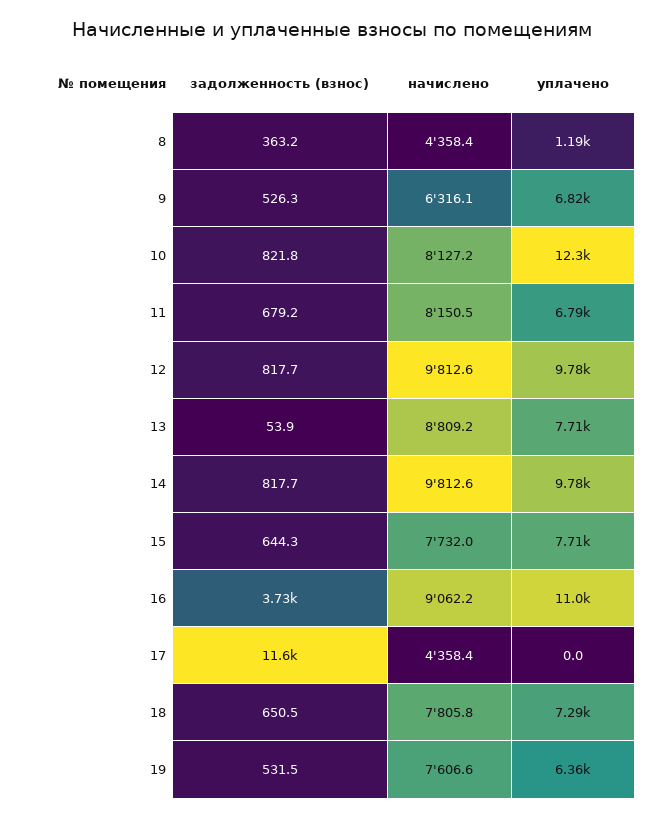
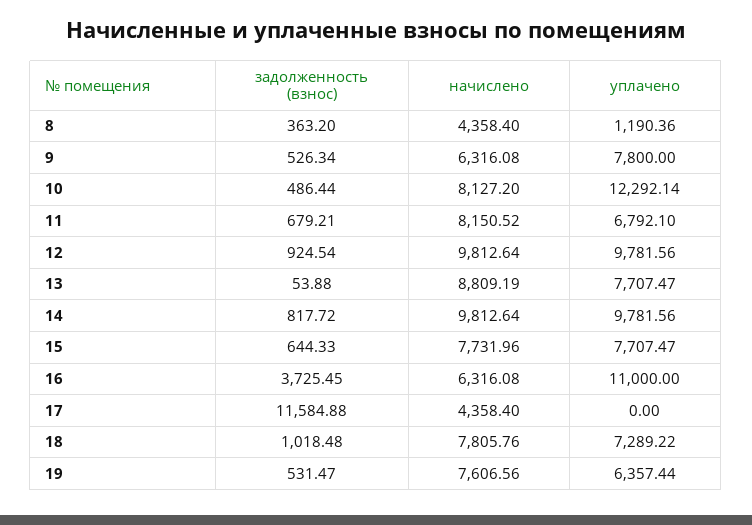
  {
    "задолженность (взнос)": {
      "8": 363.2,
      "9": 526.34,
-     "10": 821.8,
+     "10": 486.44,
      "11": 679.21,
-     "12": 817.7,
+     "12": 924.54,
      "13": 53.88,
      "14": 817.72,
      "15": 644.33,
      "16": 3725.45,
      "17": 11584.88,
-     "18": 650.5,
+     "18": 1018.48,
      "19": 531.47
    },
    "начислено": {
      "8": 4358.4,
      "9": 6316.08,
      "10": 8127.2,
      "11": 8150.52,
      "12": 9812.64,
      "13": 8809.19,
      "14": 9812.64,
      "15": 7731.96,
-     "16": 9062.2,
+     "16": 6316.08,
      "17": 4358.4,
      "18": 7805.76,
      "19": 7606.56
    },
    "уплачено": {
      "8": 1190.36,
-     "9": 6820,
+     "9": 7800,
      "10": 12292.14,
      "11": 6792.1,
      "12": 9781.56,
      "13": 7707.47,
      "14": 9781.56,
      "15": 7707.47,
      "16": 11000,
      "17": 0,
      "18": 7289.22,
      "19": 6357.44
    }
  }

